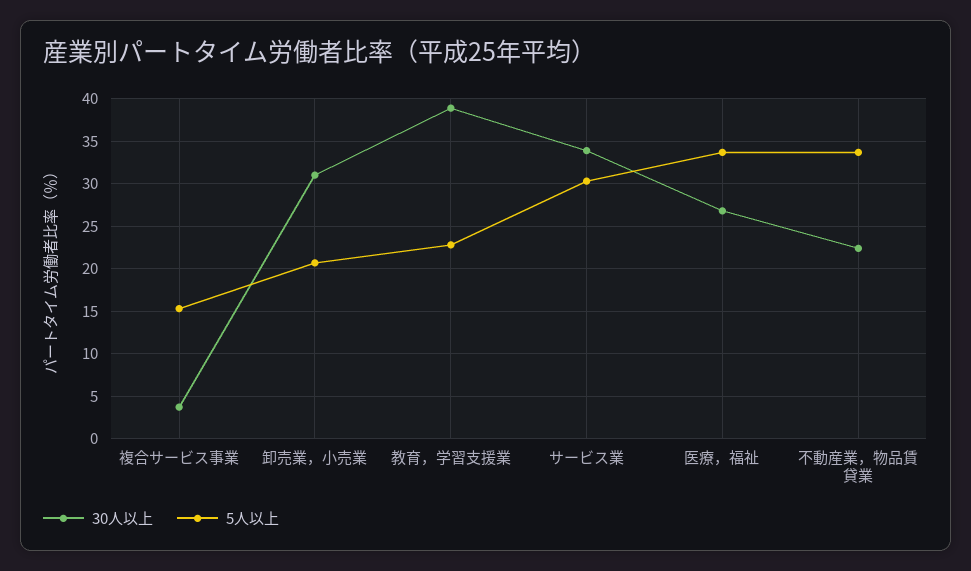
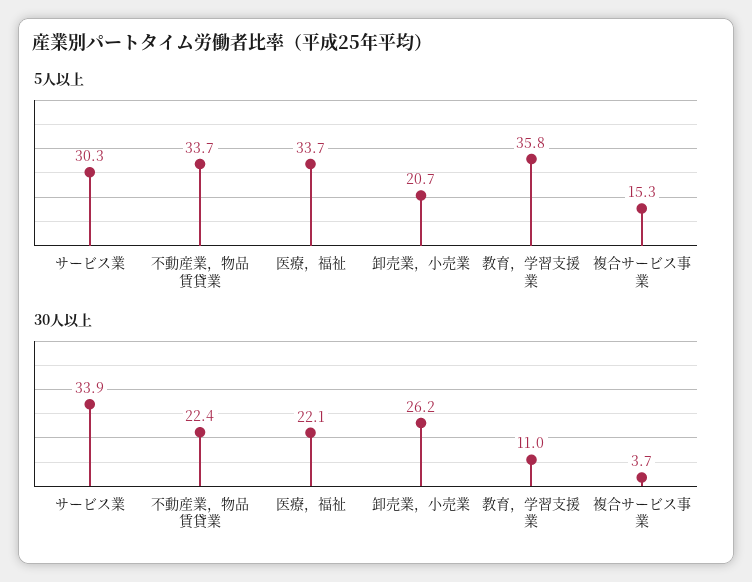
  {
    "30人以上": {
      "複合サービス事業": 3.7,
-     "卸売業，小売業": 31,
+     "卸売業，小売業": 26.2,
-     "教育，学習支援業": 39,
+     "教育，学習支援業": 11,
      "サービス業": 33.9,
-     "医療，福祉": 27,
+     "医療，福祉": 22.1,
      "不動産業，物品賃貸業": 22.4
    },
    "5人以上": {
      "複合サービス事業": 15.3,
      "卸売業，小売業": 20.7,
-     "教育，学習支援業": 23,
+     "教育，学習支援業": 35.8,
      "サービス業": 30.3,
      "医療，福祉": 33.7,
      "不動産業，物品賃貸業": 33.7
    }
  }

